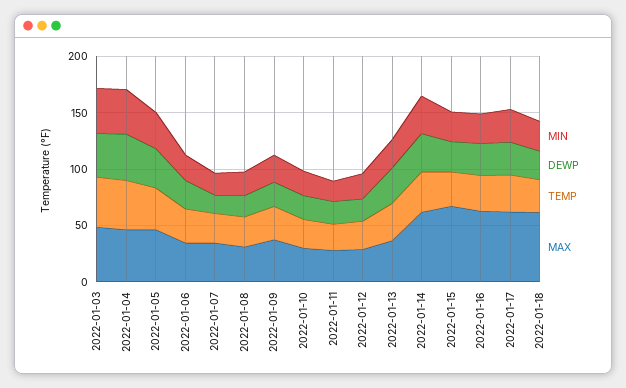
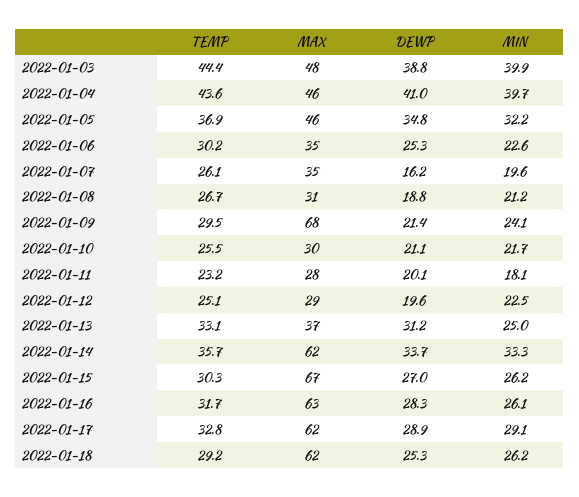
  {
    "MIN": {
      "2022-01-03": 39.9,
      "2022-01-04": 39.7,
      "2022-01-05": 32.2,
      "2022-01-06": 22.6,
      "2022-01-07": 19.6,
      "2022-01-08": 21.2,
      "2022-01-09": 24.1,
      "2022-01-10": 21.7,
      "2022-01-11": 18.1,
      "2022-01-12": 22.5,
      "2022-01-13": 25,
      "2022-01-14": 33.3,
      "2022-01-15": 26.2,
      "2022-01-16": 26.1,
      "2022-01-17": 29.1,
      "2022-01-18": 26.2
    },
    "DEWP": {
      "2022-01-03": 38.8,
      "2022-01-04": 41,
      "2022-01-05": 34.8,
      "2022-01-06": 25.3,
      "2022-01-07": 16.2,
      "2022-01-08": 18.8,
      "2022-01-09": 21.4,
      "2022-01-10": 21.1,
      "2022-01-11": 20.1,
      "2022-01-12": 19.6,
      "2022-01-13": 31.2,
      "2022-01-14": 33.7,
      "2022-01-15": 27,
      "2022-01-16": 28.3,
      "2022-01-17": 28.9,
      "2022-01-18": 25.3
    },
    "TEMP": {
      "2022-01-03": 44.4,
      "2022-01-04": 43.6,
      "2022-01-05": 36.9,
      "2022-01-06": 30.2,
      "2022-01-07": 26.1,
      "2022-01-08": 26.7,
      "2022-01-09": 29.5,
      "2022-01-10": 25.5,
      "2022-01-11": 23.2,
      "2022-01-12": 25.1,
      "2022-01-13": 33.1,
      "2022-01-14": 35.7,
      "2022-01-15": 30.3,
      "2022-01-16": 31.7,
      "2022-01-17": 32.8,
      "2022-01-18": 29.2
    },
    "MAX": {
      "2022-01-03": 48,
      "2022-01-04": 46,
      "2022-01-05": 46,
      "2022-01-06": 35,
      "2022-01-07": 35,
      "2022-01-08": 31,
-     "2022-01-09": 40,
+     "2022-01-09": 68,
      "2022-01-10": 30,
      "2022-01-11": 28,
      "2022-01-12": 29,
      "2022-01-13": 37,
      "2022-01-14": 62,
      "2022-01-15": 67,
      "2022-01-16": 63,
      "2022-01-17": 62,
      "2022-01-18": 62
    }
  }

